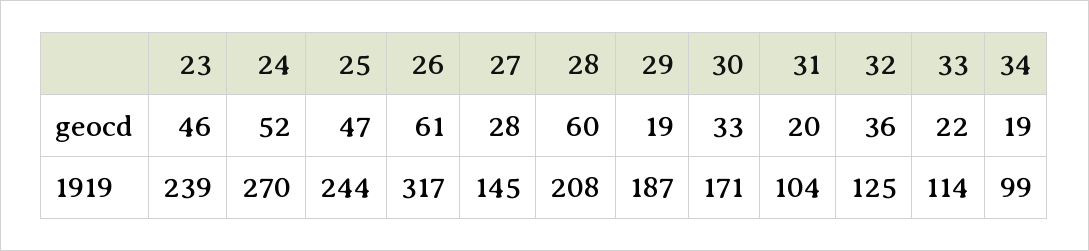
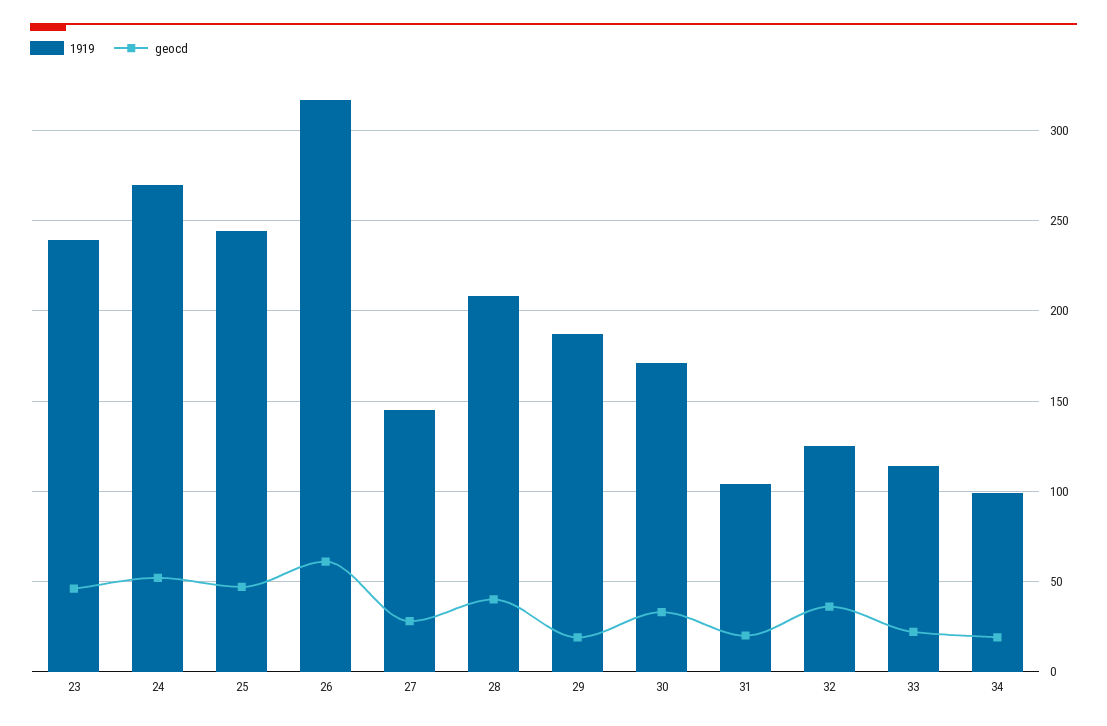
  {
    "geocd": {
      "23": 46,
      "24": 52,
      "25": 47,
      "26": 61,
      "27": 28,
-     "28": 60,
+     "28": 40,
      "29": 19,
      "30": 33,
      "31": 20,
      "32": 36,
      "33": 22,
      "34": 19
    },
    "1919": {
      "23": 239,
      "24": 270,
      "25": 244,
      "26": 317,
      "27": 145,
      "28": 208,
      "29": 187,
      "30": 171,
      "31": 104,
      "32": 125,
      "33": 114,
      "34": 99
    }
  }

